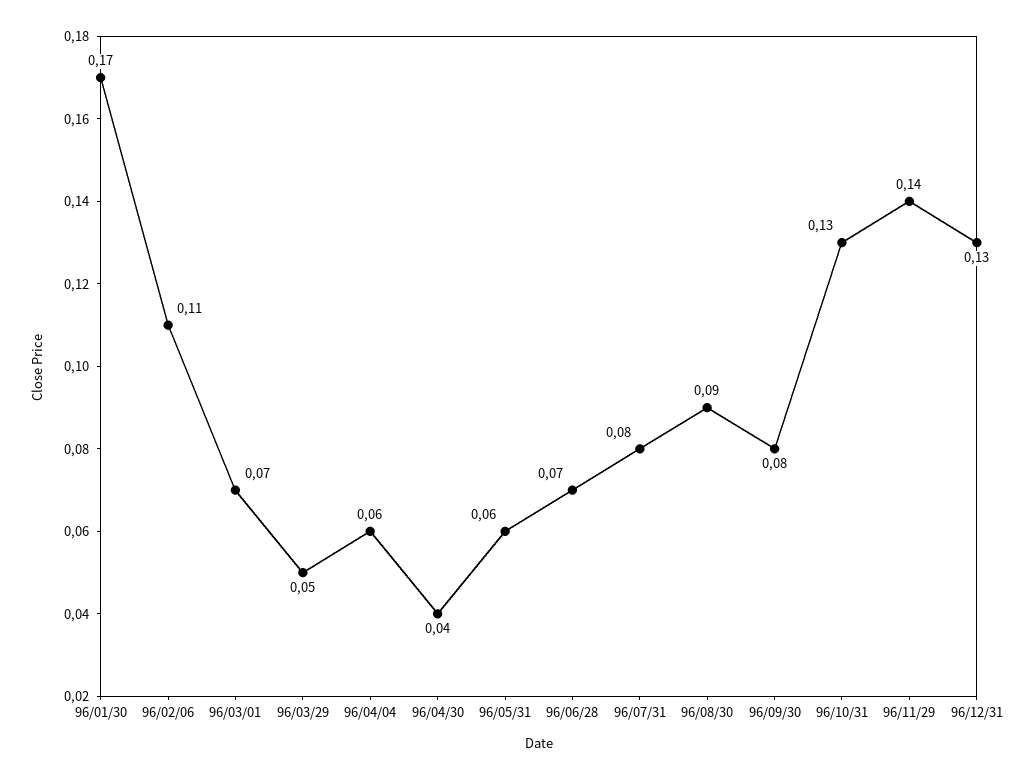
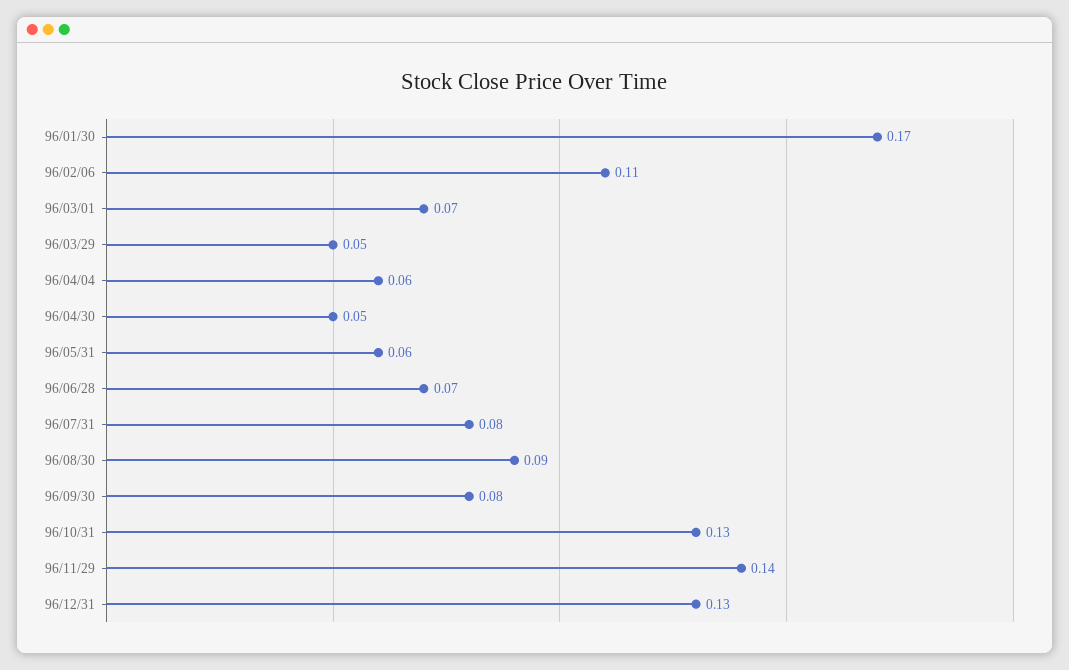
  {
    "96/01/30": 0.17,
    "96/02/06": 0.11,
    "96/03/01": 0.07,
    "96/03/29": 0.05,
    "96/04/04": 0.06,
-   "96/04/30": 0.04,
+   "96/04/30": 0.05,
    "96/05/31": 0.06,
    "96/06/28": 0.07,
    "96/07/31": 0.08,
    "96/08/30": 0.09,
    "96/09/30": 0.08,
    "96/10/31": 0.13,
    "96/11/29": 0.14,
    "96/12/31": 0.13
  }

